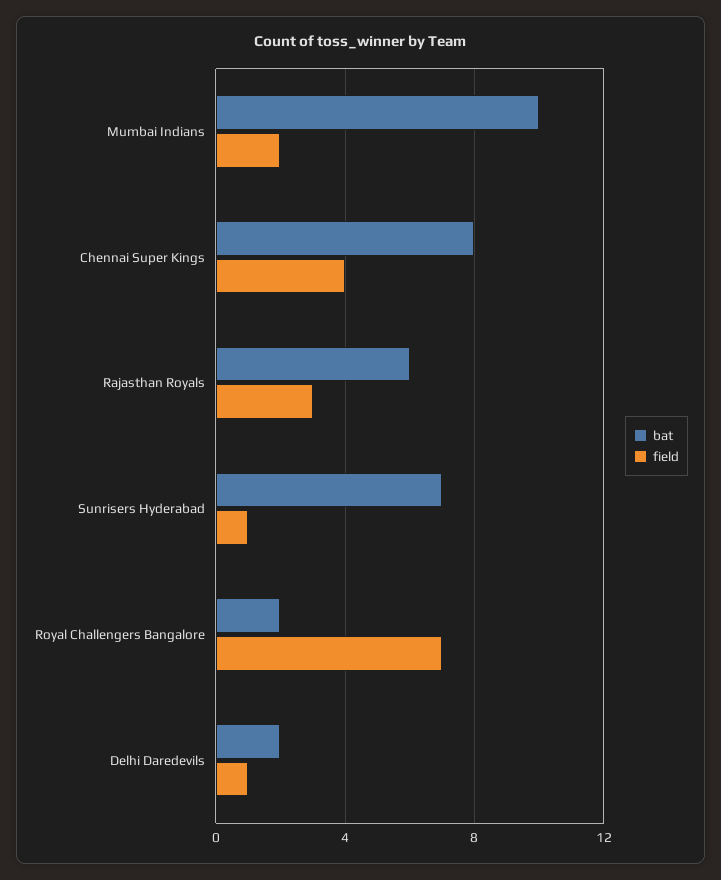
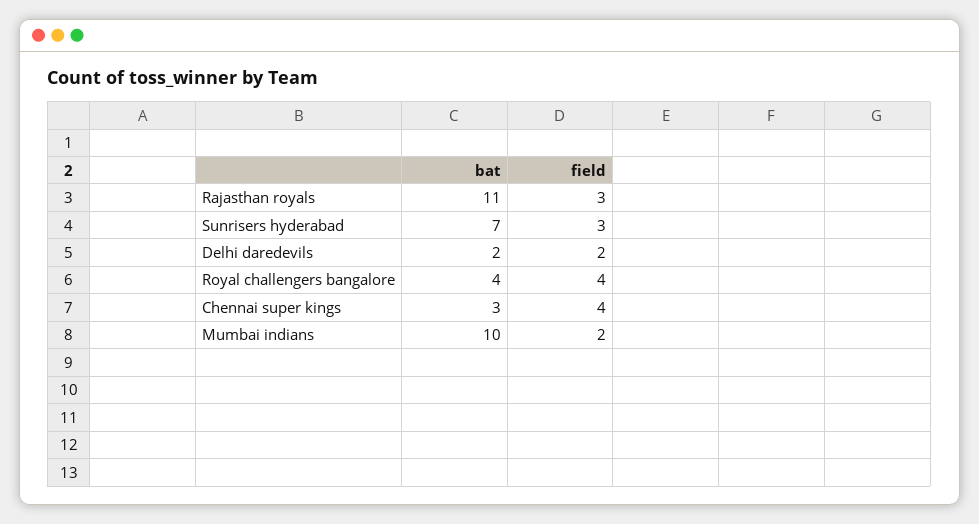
  {
    "bat": {
      "Mumbai Indians": 10,
-     "Chennai Super Kings": 8,
+     "Chennai Super Kings": 3,
-     "Rajasthan Royals": 6,
+     "Rajasthan Royals": 11,
      "Sunrisers Hyderabad": 7,
-     "Royal Challengers Bangalore": 2,
+     "Royal Challengers Bangalore": 4,
      "Delhi Daredevils": 2
    },
    "field": {
      "Mumbai Indians": 2,
      "Chennai Super Kings": 4,
      "Rajasthan Royals": 3,
-     "Sunrisers Hyderabad": 1,
+     "Sunrisers Hyderabad": 3,
-     "Royal Challengers Bangalore": 7,
+     "Royal Challengers Bangalore": 4,
-     "Delhi Daredevils": 1
+     "Delhi Daredevils": 2
    }
  }

